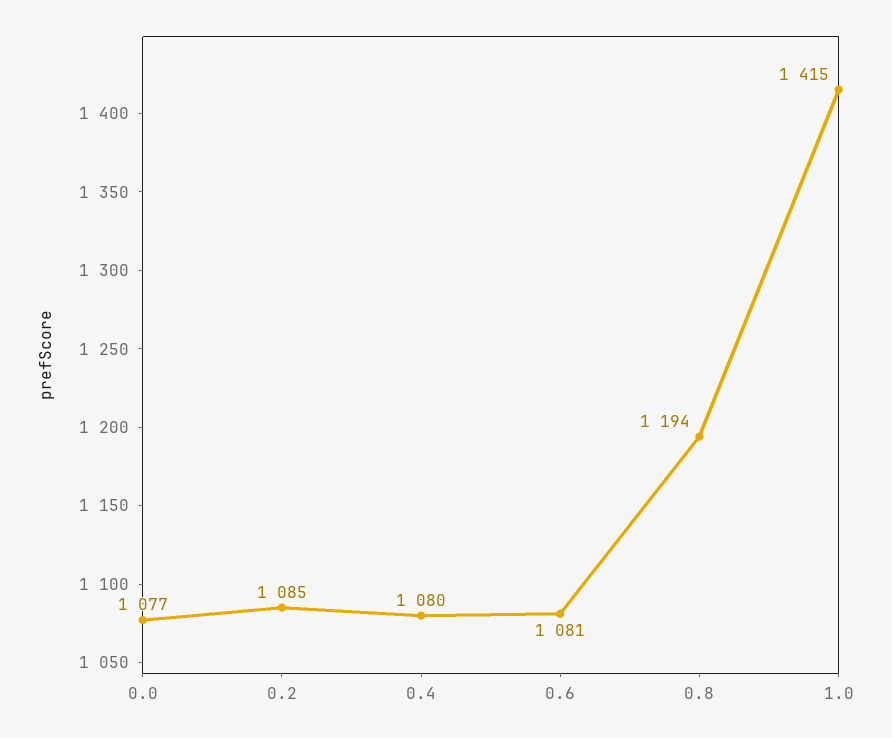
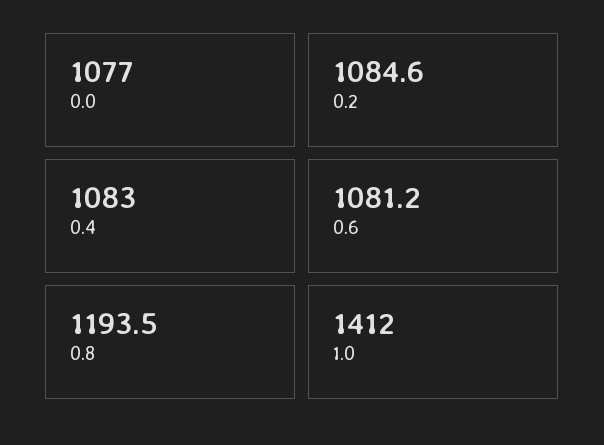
  {
    "0.0": 1077,
    "0.2": 1084.6,
-   "0.4": 1080,
+   "0.4": 1083,
    "0.6": 1081.2,
    "0.8": 1193.5,
-   "1.0": 1415
+   "1.0": 1412
  }

